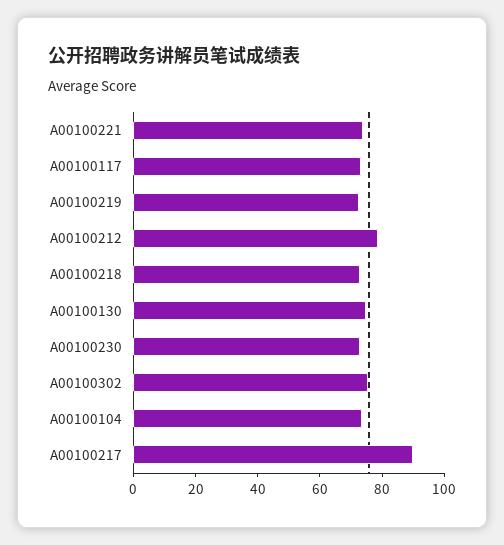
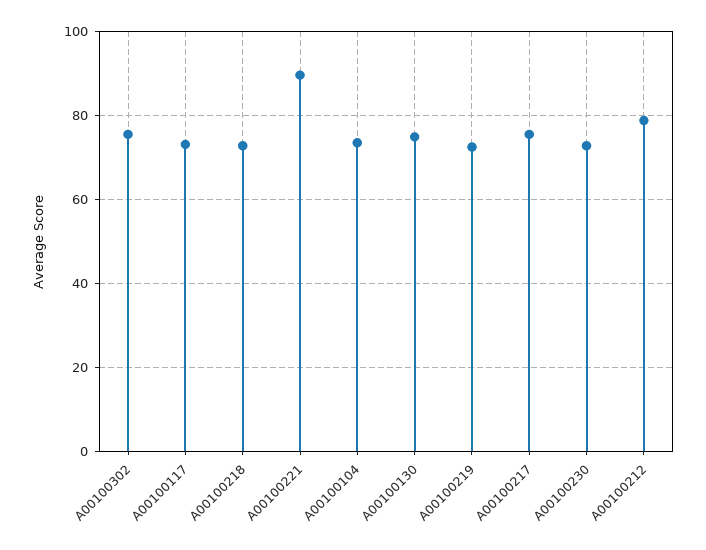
  {
-   "A00100221": 75,
+   "A00100221": 90,
    "A00100117": 74,
    "A00100219": 72,
    "A00100212": 78,
    "A00100218": 72,
    "A00100130": 74,
    "A00100230": 72,
    "A00100302": 76,
    "A00100104": 74,
-   "A00100217": 90
+   "A00100217": 76
  }

